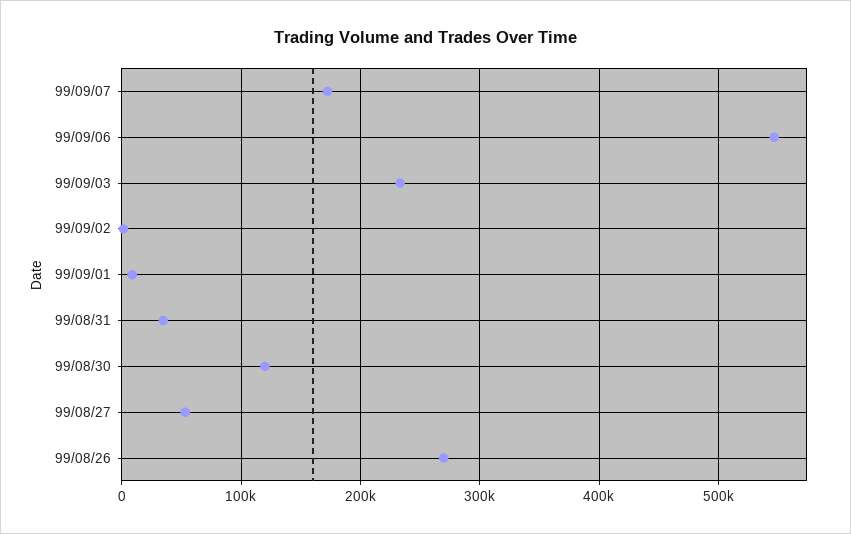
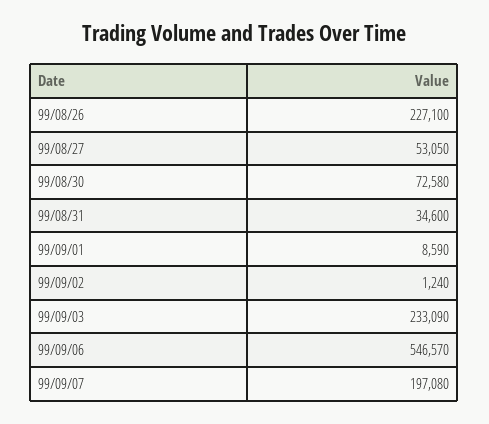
  {
-   "99/09/07": 170000,
+   "99/09/07": 197080,
    "99/09/06": 546570,
    "99/09/03": 233090,
    "99/09/02": 1240,
    "99/09/01": 8590,
    "99/08/31": 34600,
-   "99/08/30": 120000,
+   "99/08/30": 72580,
    "99/08/27": 53050,
-   "99/08/26": 270000
+   "99/08/26": 227100
  }

